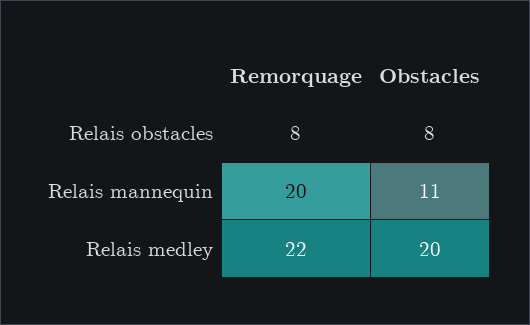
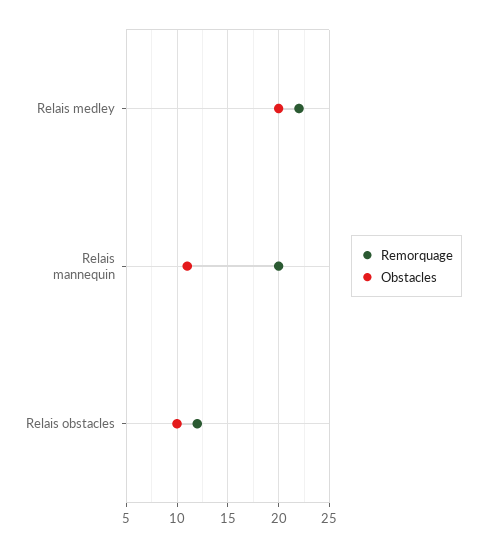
  {
    "Remorquage": {
-     "Relais obstacles": 8,
+     "Relais obstacles": 12,
      "Relais mannequin": 20,
      "Relais medley": 22
    },
    "Obstacles": {
-     "Relais obstacles": 8,
+     "Relais obstacles": 10,
      "Relais mannequin": 11,
      "Relais medley": 20
    }
  }

